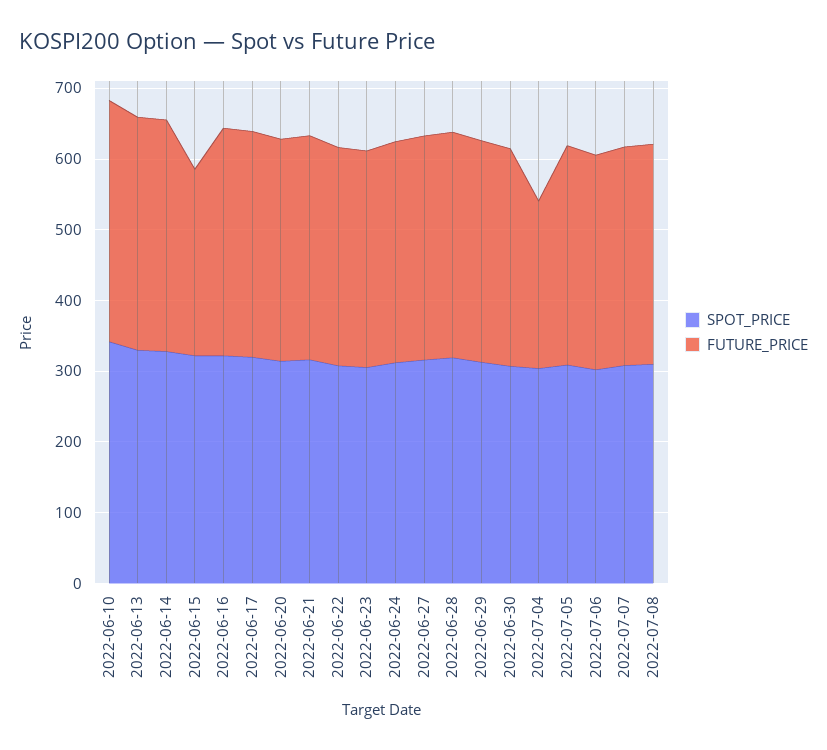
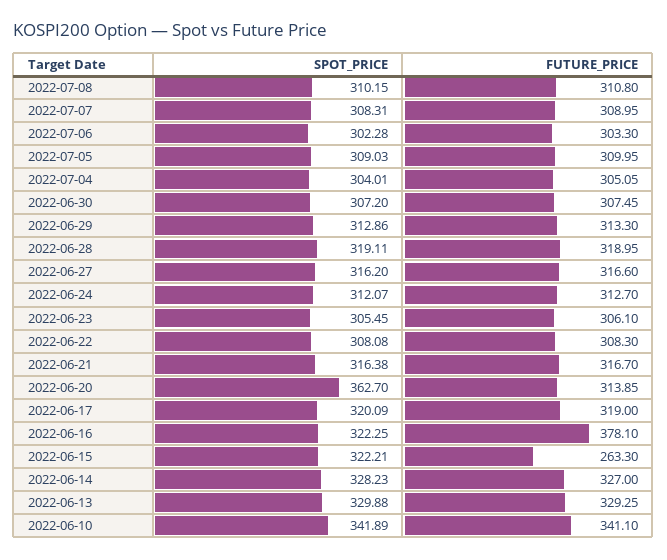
  {
    "SPOT_PRICE": {
      "2022-06-10": 341.89,
      "2022-06-13": 329.88,
      "2022-06-14": 328.23,
      "2022-06-15": 322.21,
      "2022-06-16": 322.25,
      "2022-06-17": 320.09,
-     "2022-06-20": 320,
+     "2022-06-20": 362.7,
      "2022-06-21": 316.38,
      "2022-06-22": 308.08,
      "2022-06-23": 305.45,
      "2022-06-24": 312.07,
      "2022-06-27": 316.2,
      "2022-06-28": 319.11,
      "2022-06-29": 312.86,
      "2022-06-30": 307.2,
      "2022-07-04": 304.01,
      "2022-07-05": 309.03,
      "2022-07-06": 302.28,
      "2022-07-07": 308.31,
      "2022-07-08": 310.15
    },
    "FUTURE_PRICE": {
      "2022-06-10": 341.1,
      "2022-06-13": 329.25,
      "2022-06-14": 327,
      "2022-06-15": 263.3,
-     "2022-06-16": 320,
+     "2022-06-16": 378.1,
      "2022-06-17": 319,
      "2022-06-20": 313.85,
      "2022-06-21": 316.7,
      "2022-06-22": 308.3,
      "2022-06-23": 306.1,
      "2022-06-24": 312.7,
      "2022-06-27": 316.6,
      "2022-06-28": 318.95,
      "2022-06-29": 313.3,
      "2022-06-30": 307.45,
-     "2022-07-04": 240,
+     "2022-07-04": 305.05,
      "2022-07-05": 309.95,
      "2022-07-06": 303.3,
      "2022-07-07": 308.95,
      "2022-07-08": 310.8
    }
  }

